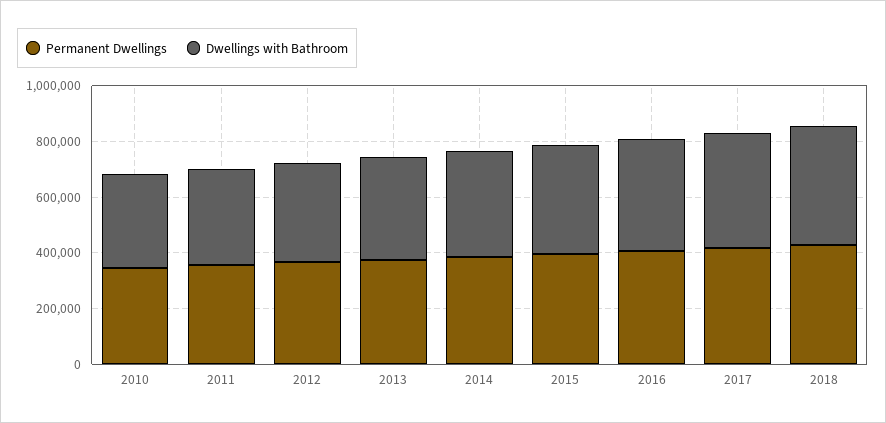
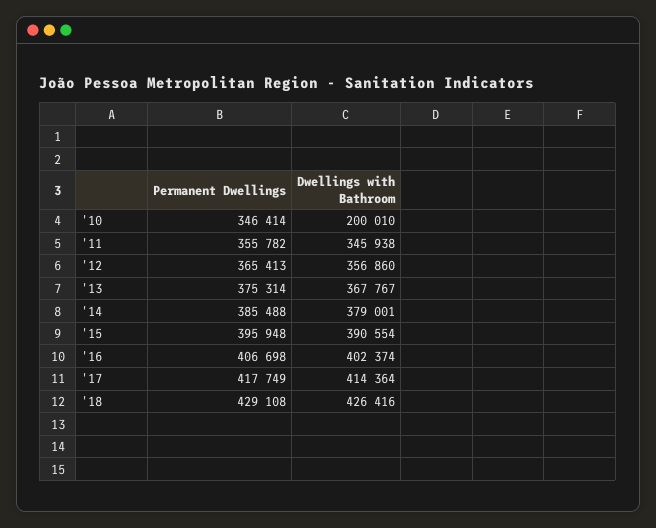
  {
    "Permanent Dwellings": {
      "2010": 346414,
      "2011": 355782,
      "2012": 365413,
      "2013": 375314,
      "2014": 385488,
      "2015": 395948,
      "2016": 406698,
      "2017": 417749,
      "2018": 429108
    },
    "Dwellings with Bathroom": {
-     "2010": 350000,
+     "2010": 200010,
      "2011": 345938,
      "2012": 356860,
      "2013": 367767,
      "2014": 379001,
      "2015": 390554,
      "2016": 402374,
      "2017": 414364,
      "2018": 426416
    }
  }

